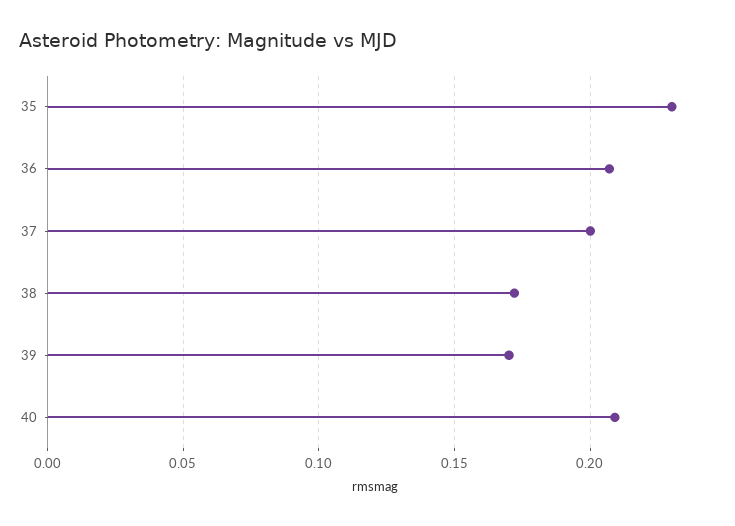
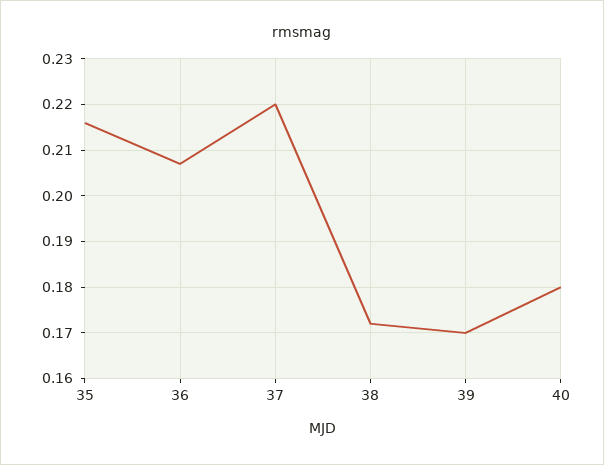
  {
-   "35": 0.23,
+   "35": 0.215,
    "36": 0.205,
-   "37": 0.2,
+   "37": 0.22,
    "38": 0.17,
    "39": 0.17,
-   "40": 0.21
+   "40": 0.18
  }

